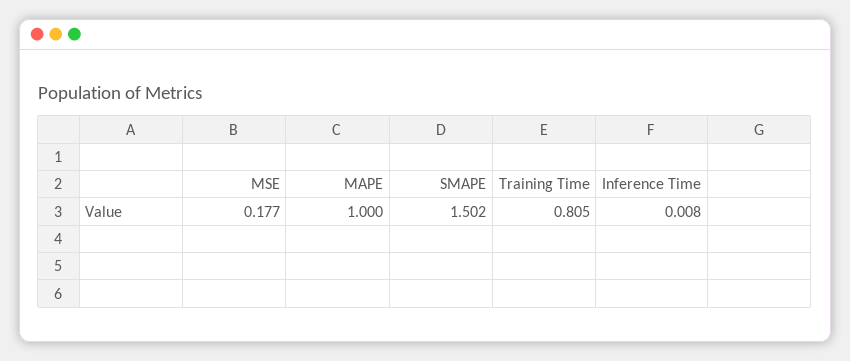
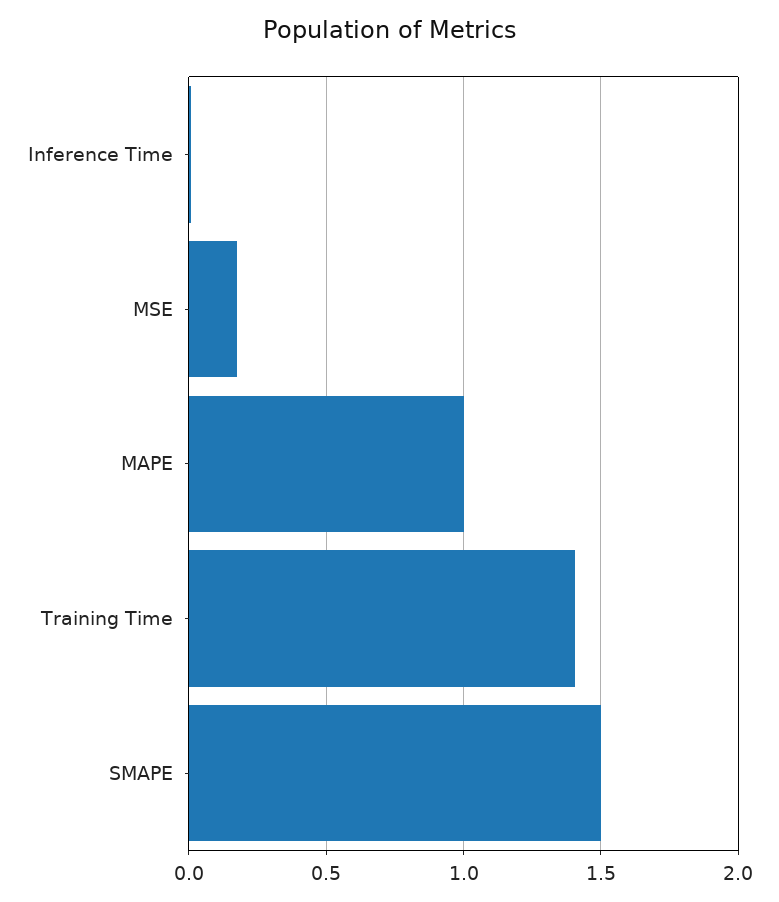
  {
    "MSE": 0.177,
    "MAPE": 1,
    "SMAPE": 1.502,
-   "Training Time": 0.805,
+   "Training Time": 1.4,
    "Inference Time": 0.008
  }

